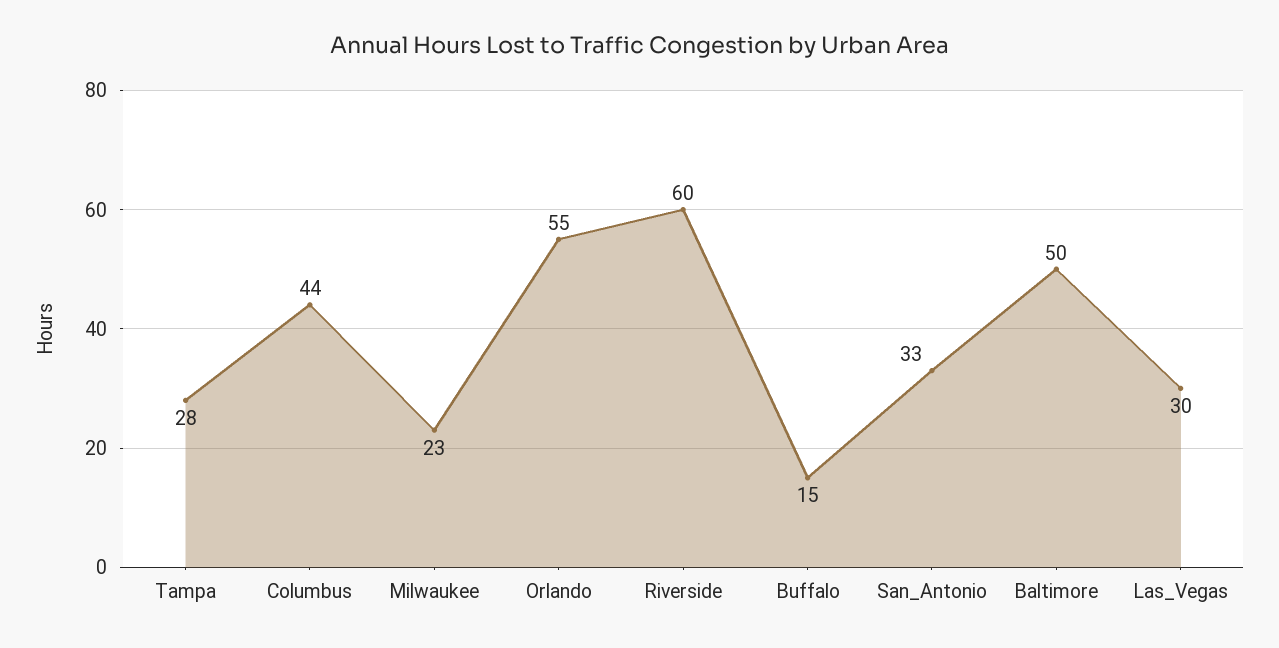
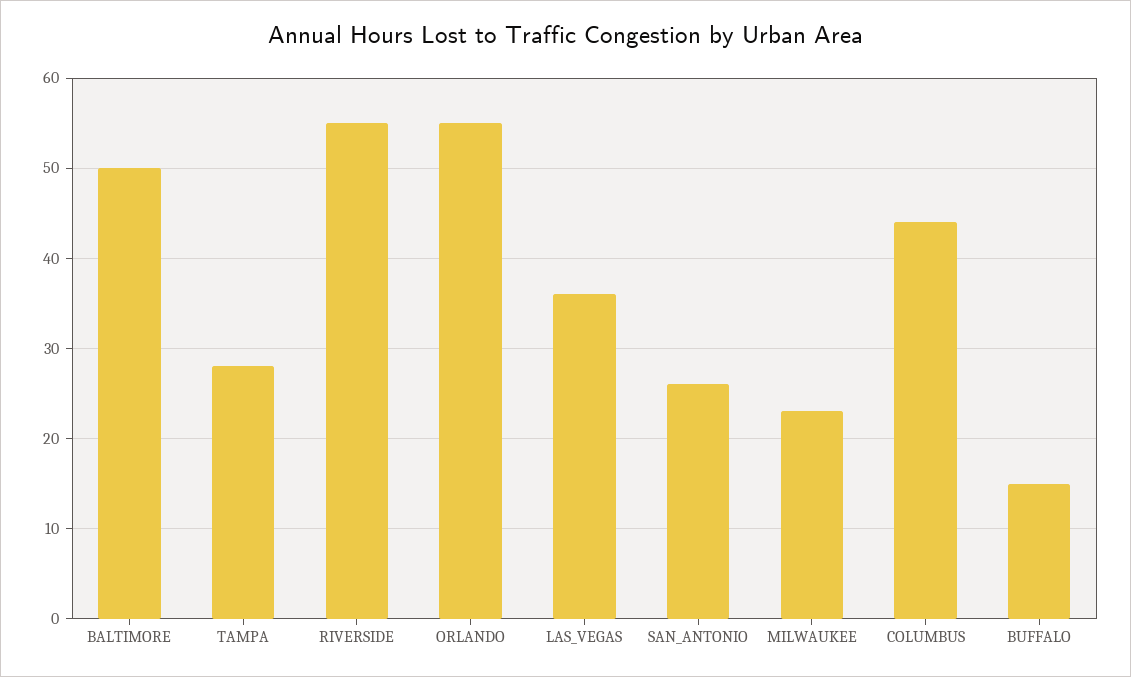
  {
    "Tampa": 28,
    "Columbus": 44,
    "Milwaukee": 23,
    "Orlando": 55,
-   "Riverside": 60,
+   "Riverside": 55,
    "Buffalo": 15,
-   "San_Antonio": 33,
+   "San_Antonio": 26,
    "Baltimore": 50,
-   "Las_Vegas": 30
+   "Las_Vegas": 36
  }

